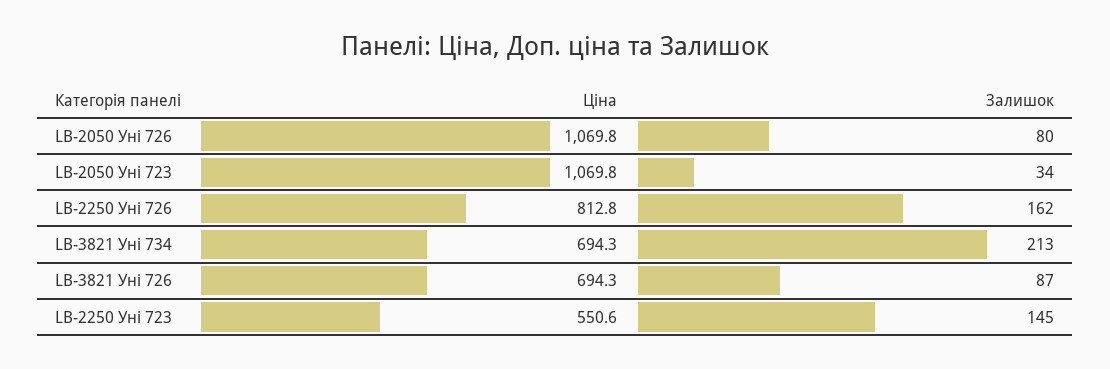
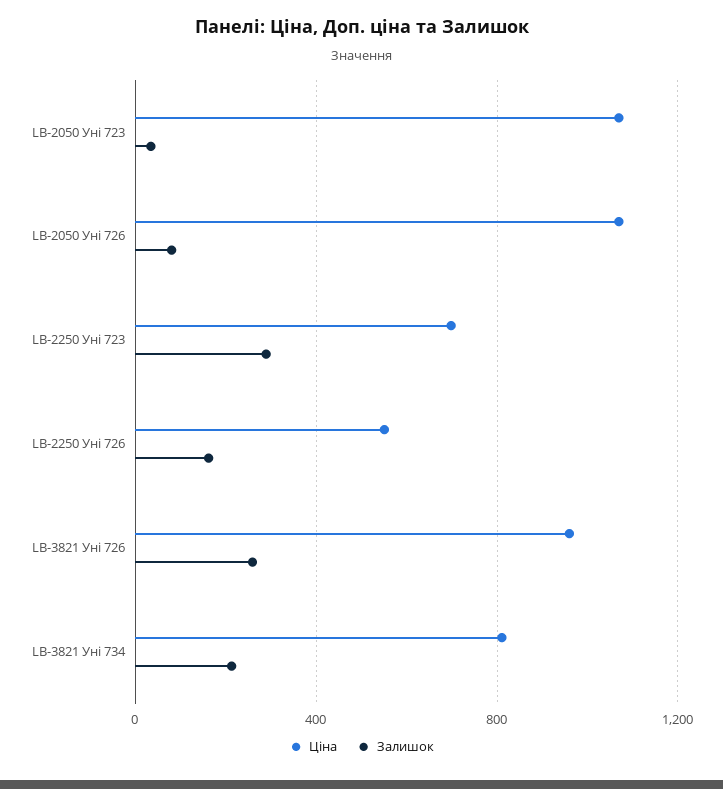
  {
    "Ціна": {
      "LB-2050 Уні 726": 1069.8,
      "LB-2050 Уні 723": 1069.8,
-     "LB-2250 Уні 726": 812.8,
+     "LB-2250 Уні 726": 550,
-     "LB-3821 Уні 734": 694.3,
+     "LB-3821 Уні 734": 800,
-     "LB-3821 Уні 726": 694.3,
+     "LB-3821 Уні 726": 950,
-     "LB-2250 Уні 723": 550.6
+     "LB-2250 Уні 723": 700
    },
    "Залишок": {
      "LB-2050 Уні 726": 80,
      "LB-2050 Уні 723": 34,
      "LB-2250 Уні 726": 162,
      "LB-3821 Уні 734": 213,
-     "LB-3821 Уні 726": 87,
+     "LB-3821 Уні 726": 250,
-     "LB-2250 Уні 723": 145
+     "LB-2250 Уні 723": 300
    }
  }

